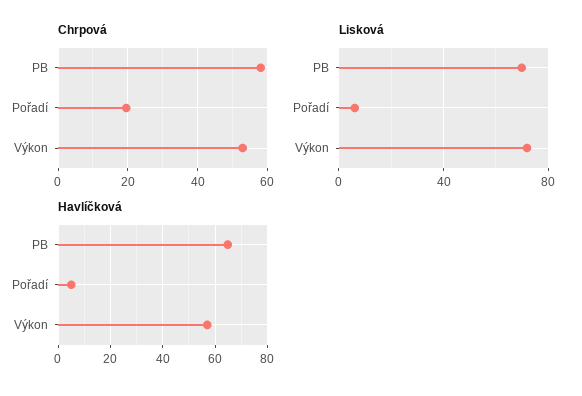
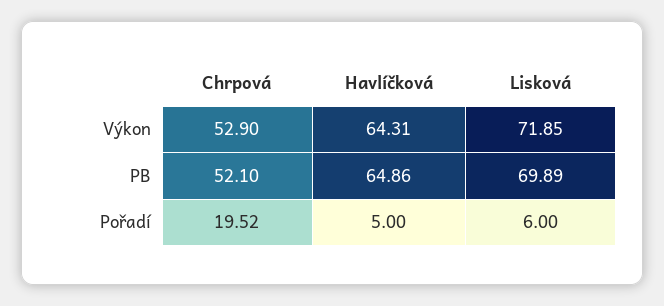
  {
    "Chrpová": {
-     "PB": 58,
+     "PB": 52.1,
      "Pořadí": 19.52,
      "Výkon": 52.9
    },
    "Lisková": {
      "PB": 69.89,
      "Pořadí": 6,
      "Výkon": 71.85
    },
    "Havlíčková": {
      "PB": 64.86,
      "Pořadí": 5,
-     "Výkon": 57.5
+     "Výkon": 64.31
    }
  }

